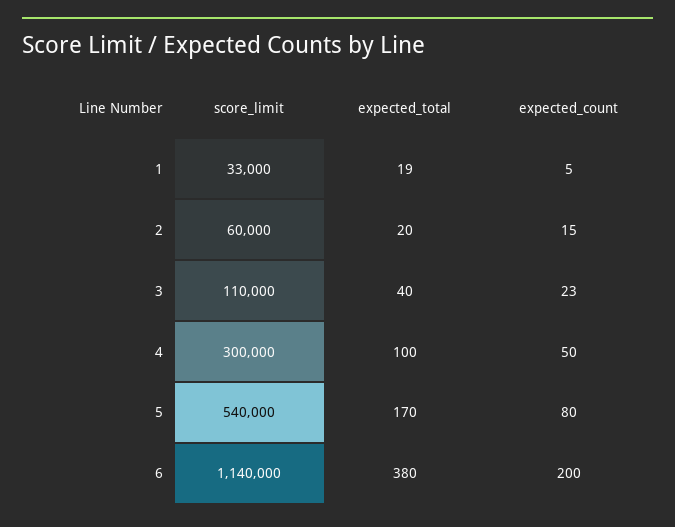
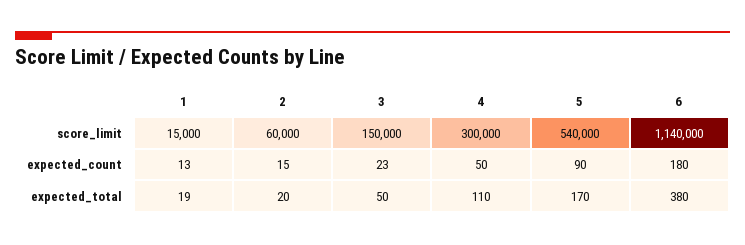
  {
    "score_limit": {
-     "1": 33000,
+     "1": 15000,
      "2": 60000,
-     "3": 110000,
+     "3": 150000,
      "4": 300000,
      "5": 540000,
      "6": 1140000
    },
    "expected_total": {
      "1": 19,
      "2": 20,
-     "3": 40,
+     "3": 50,
-     "4": 100,
+     "4": 110,
      "5": 170,
      "6": 380
    },
    "expected_count": {
-     "1": 5,
+     "1": 13,
      "2": 15,
      "3": 23,
      "4": 50,
-     "5": 80,
+     "5": 90,
-     "6": 200
+     "6": 180
    }
  }

